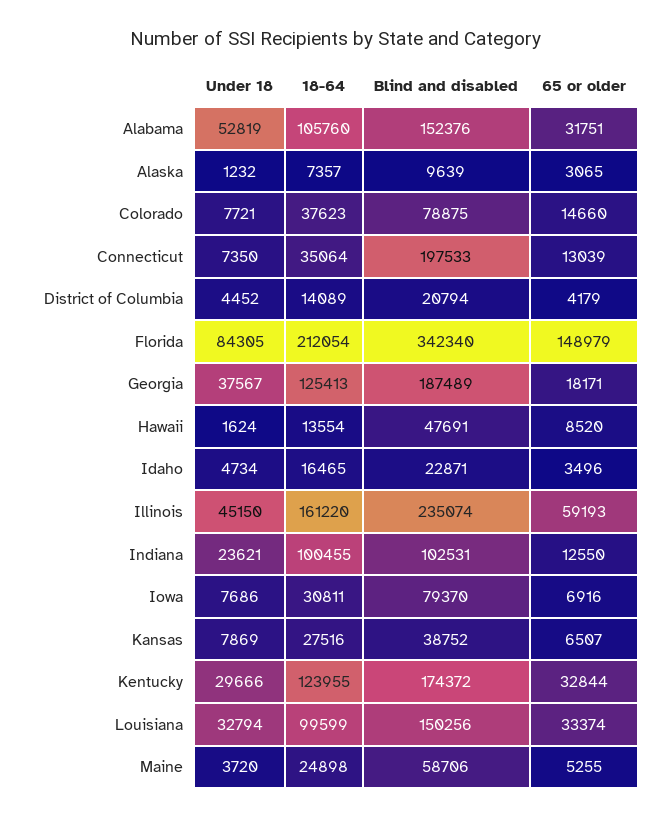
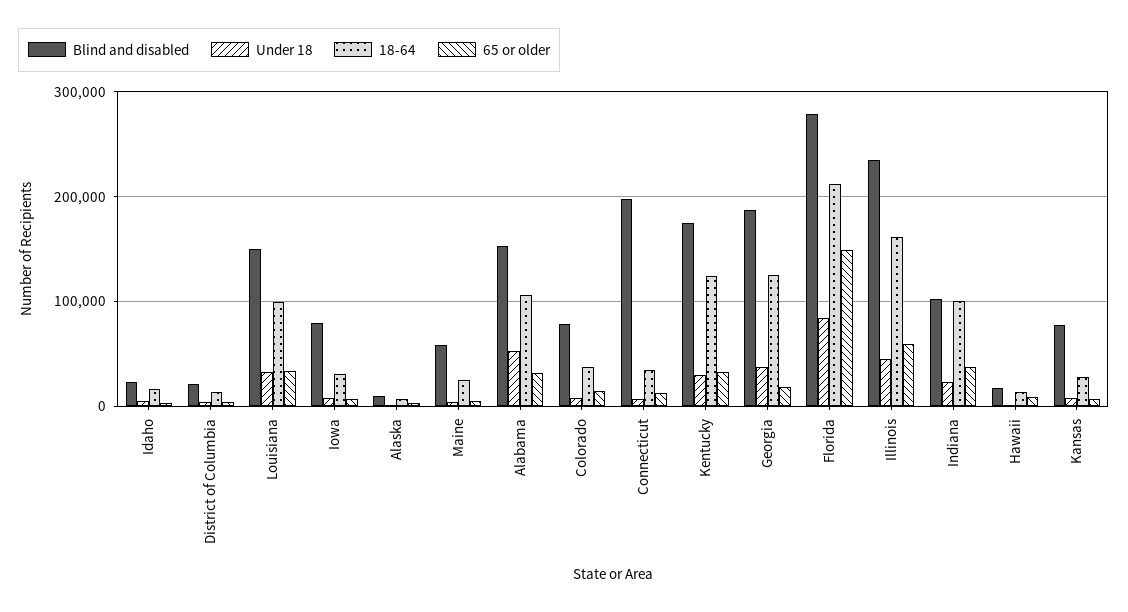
  {
    "Under 18": {
      "Alabama": 52819,
      "Alaska": 1232,
      "Colorado": 7721,
      "Connecticut": 7350,
      "District of Columbia": 4452,
      "Florida": 84305,
      "Georgia": 37567,
      "Hawaii": 1624,
      "Idaho": 4734,
      "Illinois": 45150,
      "Indiana": 23621,
      "Iowa": 7686,
      "Kansas": 7869,
      "Kentucky": 29666,
      "Louisiana": 32794,
      "Maine": 3720
    },
    "18-64": {
      "Alabama": 105760,
      "Alaska": 7357,
      "Colorado": 37623,
      "Connecticut": 35064,
      "District of Columbia": 14089,
      "Florida": 212054,
      "Georgia": 125413,
      "Hawaii": 13554,
      "Idaho": 16465,
      "Illinois": 161220,
      "Indiana": 100455,
      "Iowa": 30811,
      "Kansas": 27516,
      "Kentucky": 123955,
      "Louisiana": 99599,
      "Maine": 24898
    },
    "Blind and disabled": {
      "Alabama": 152376,
      "Alaska": 9639,
      "Colorado": 78875,
      "Connecticut": 197533,
      "District of Columbia": 20794,
-     "Florida": 342340,
+     "Florida": 280000,
      "Georgia": 187489,
-     "Hawaii": 47691,
+     "Hawaii": 20000,
      "Idaho": 22871,
      "Illinois": 235074,
      "Indiana": 102531,
      "Iowa": 79370,
-     "Kansas": 38752,
+     "Kansas": 80000,
      "Kentucky": 174372,
      "Louisiana": 150256,
      "Maine": 58706
    },
    "65 or older": {
      "Alabama": 31751,
      "Alaska": 3065,
      "Colorado": 14660,
      "Connecticut": 13039,
      "District of Columbia": 4179,
      "Florida": 148979,
      "Georgia": 18171,
      "Hawaii": 8520,
      "Idaho": 3496,
      "Illinois": 59193,
-     "Indiana": 12550,
+     "Indiana": 40000,
      "Iowa": 6916,
      "Kansas": 6507,
      "Kentucky": 32844,
      "Louisiana": 33374,
      "Maine": 5255
    }
  }

